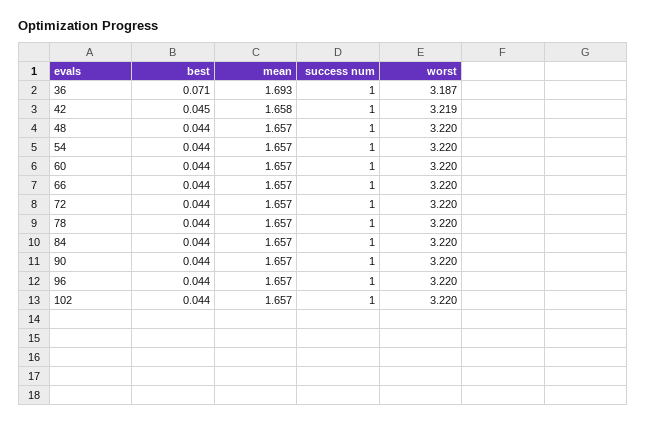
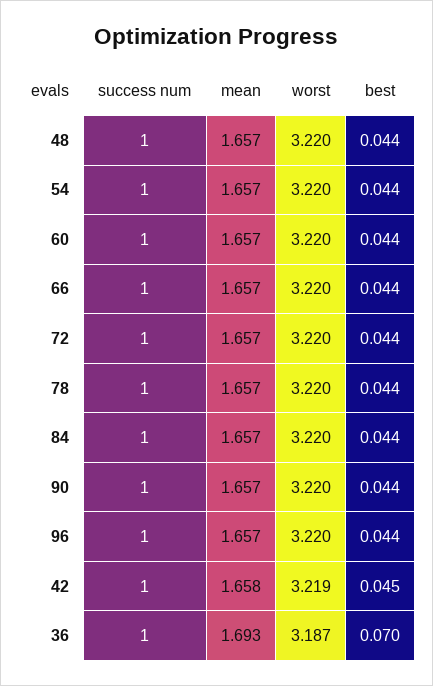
  {
    "best": {
-     "36": 0.071,
+     "36": 0.07,
      "42": 0.045,
      "48": 0.044,
      "54": 0.044,
      "60": 0.044,
      "66": 0.044,
      "72": 0.044,
      "78": 0.044,
      "84": 0.044,
      "90": 0.044,
-     "96": 0.044,
+     "96": 0.044
-     "102": 0.044
    },
    "mean": {
      "36": 1.693,
      "42": 1.658,
      "48": 1.657,
      "54": 1.657,
      "60": 1.657,
      "66": 1.657,
      "72": 1.657,
      "78": 1.657,
      "84": 1.657,
      "90": 1.657,
-     "96": 1.657,
+     "96": 1.657
-     "102": 1.657
    },
    "success num": {
      "36": 1,
      "42": 1,
      "48": 1,
      "54": 1,
      "60": 1,
      "66": 1,
      "72": 1,
      "78": 1,
      "84": 1,
      "90": 1,
-     "96": 1,
+     "96": 1
-     "102": 1
    },
    "worst": {
      "36": 3.187,
      "42": 3.219,
      "48": 3.22,
      "54": 3.22,
      "60": 3.22,
      "66": 3.22,
      "72": 3.22,
      "78": 3.22,
      "84": 3.22,
      "90": 3.22,
-     "96": 3.22,
+     "96": 3.22
-     "102": 3.22
    }
  }

